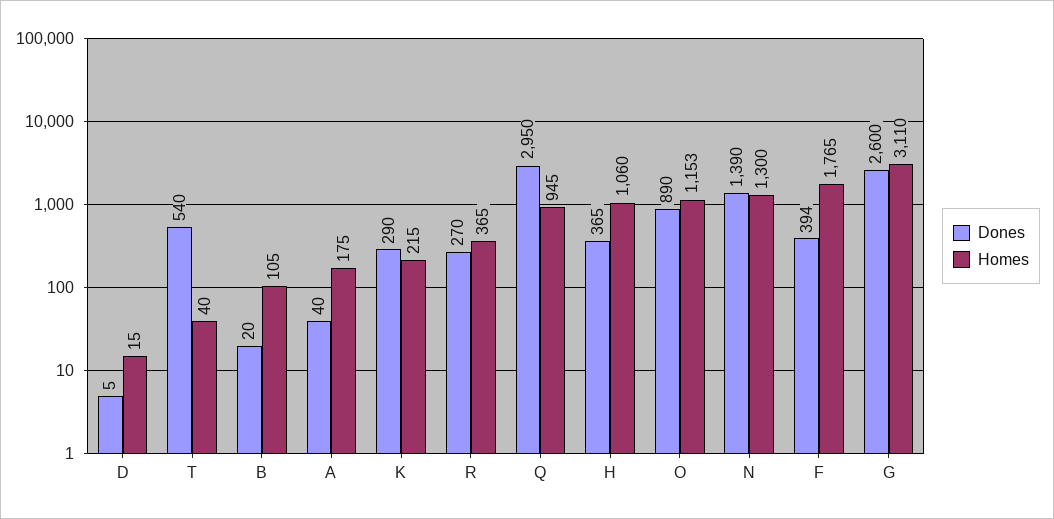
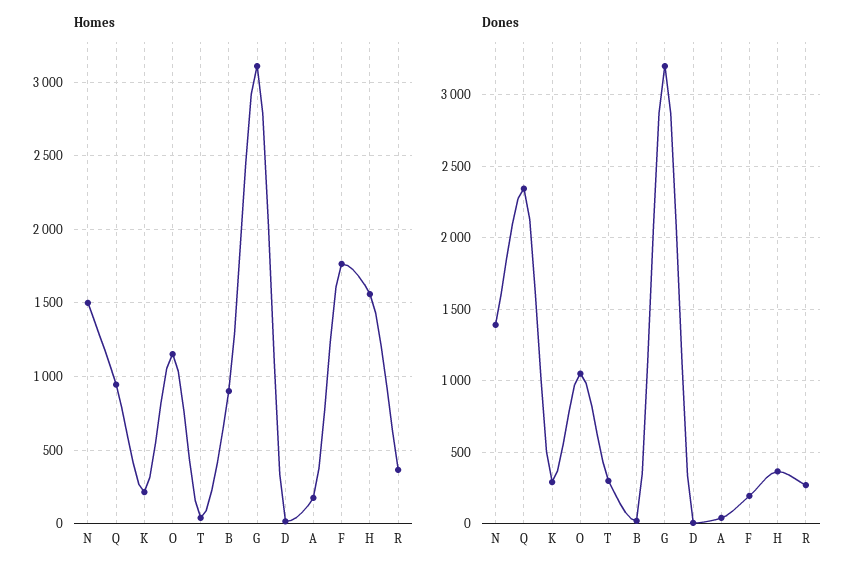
  {
    "Dones": {
      "D": 5,
-     "T": 540,
+     "T": 300,
      "B": 20,
      "A": 40,
      "K": 290,
      "R": 270,
-     "Q": 2950,
+     "Q": 2350,
      "H": 365,
-     "O": 890,
+     "O": 1050,
      "N": 1390,
-     "F": 394,
+     "F": 200,
-     "G": 2600
+     "G": 3200
    },
    "Homes": {
      "D": 15,
      "T": 40,
-     "B": 105,
+     "B": 900,
      "A": 175,
      "K": 215,
      "R": 365,
      "Q": 945,
-     "H": 1060,
+     "H": 1550,
      "O": 1153,
-     "N": 1300,
+     "N": 1500,
      "F": 1765,
      "G": 3110
    }
  }

